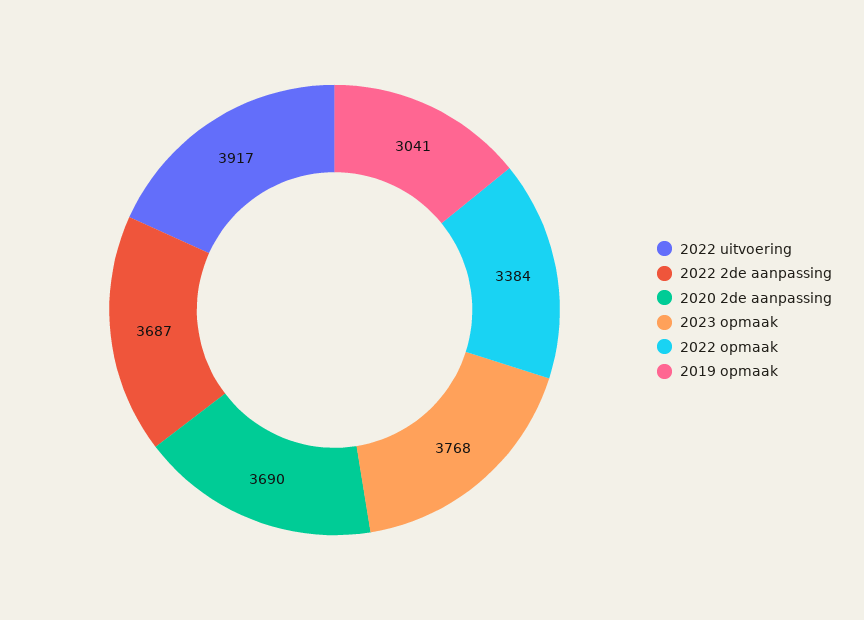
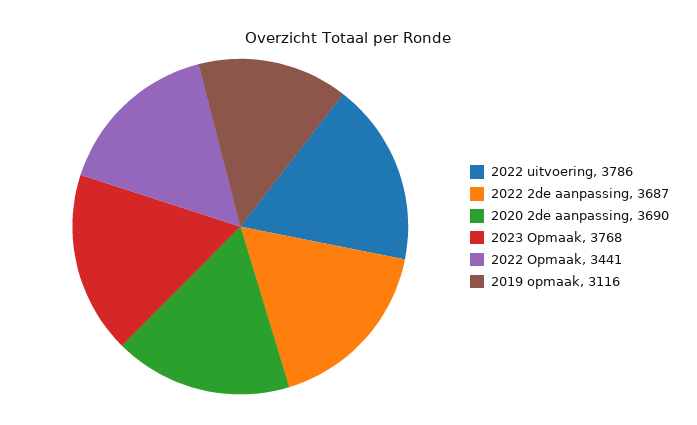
  {
-   "2022 uitvoering": 3917,
+   "2022 uitvoering": 3786,
    "2022 2de aanpassing": 3687,
    "2020 2de aanpassing": 3690,
    "2023 opmaak": 3768,
-   "2022 opmaak": 3384,
+   "2022 opmaak": 3441,
-   "2019 opmaak": 3041
+   "2019 opmaak": 3116
  }

